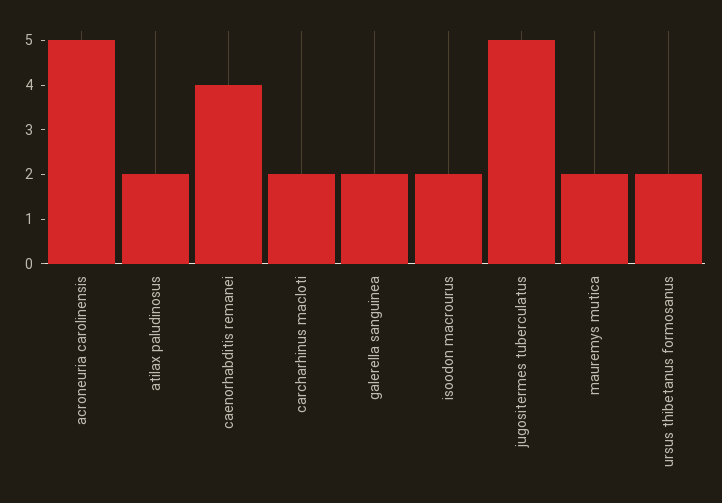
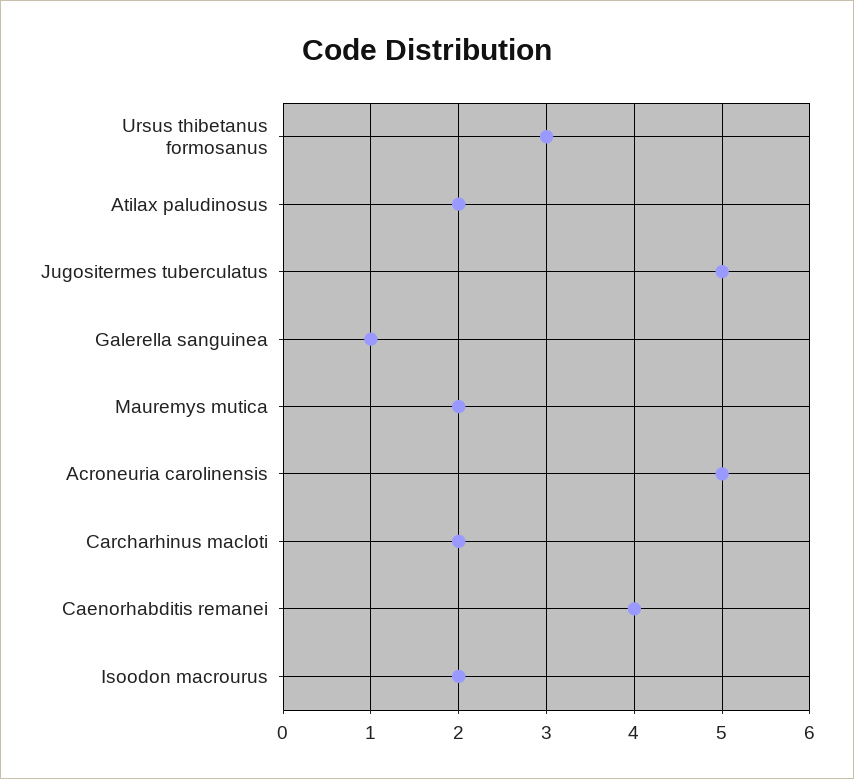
  {
    "acroneuria carolinensis": 5,
    "atilax paludinosus": 2,
    "caenorhabditis remanei": 4,
    "carcharhinus macloti": 2,
-   "galerella sanguinea": 2,
+   "galerella sanguinea": 1,
    "isoodon macrourus": 2,
    "jugositermes tuberculatus": 5,
    "mauremys mutica": 2,
-   "ursus thibetanus formosanus": 2
+   "ursus thibetanus formosanus": 3
  }

